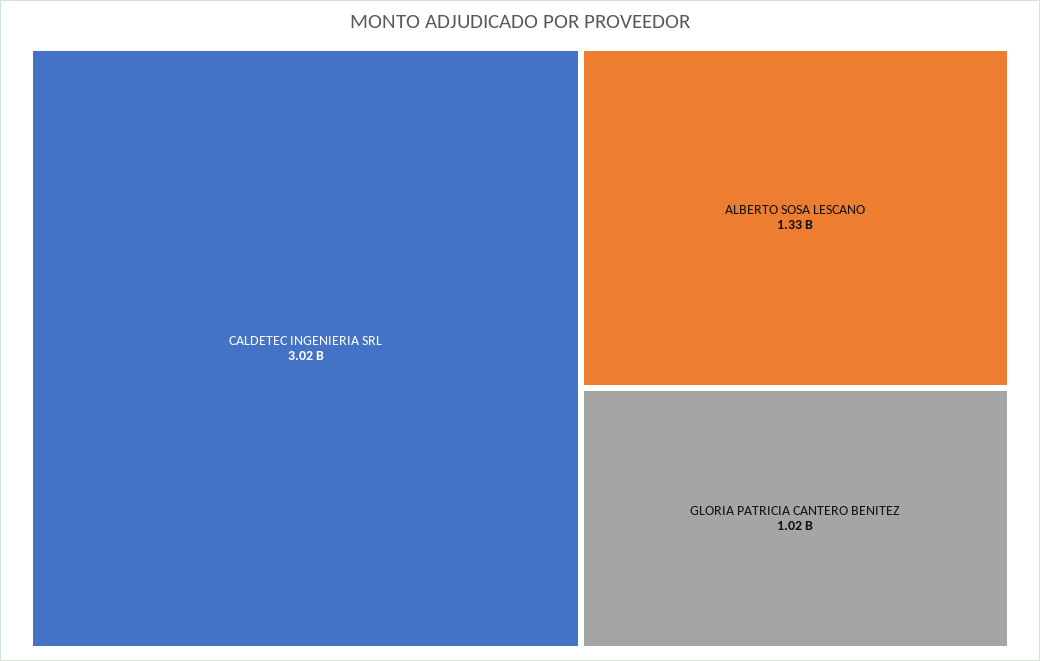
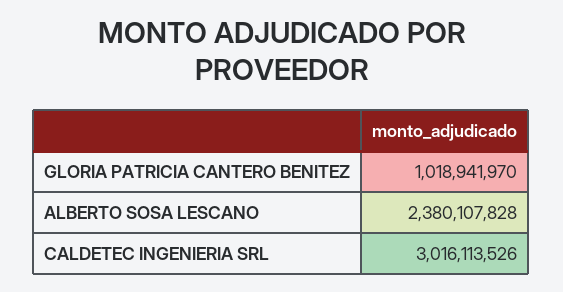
  {
    "CALDETEC INGENIERIA SRL": 3016113526,
-   "ALBERTO SOSA LESCANO": 1330000000,
+   "ALBERTO SOSA LESCANO": 2380107828,
    "GLORIA PATRICIA CANTERO BENITEZ": 1018941970
  }

